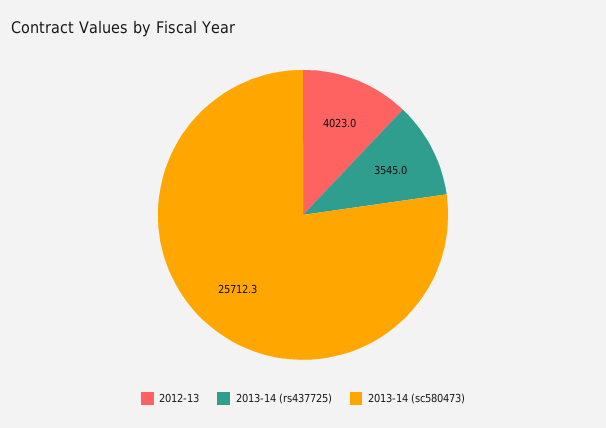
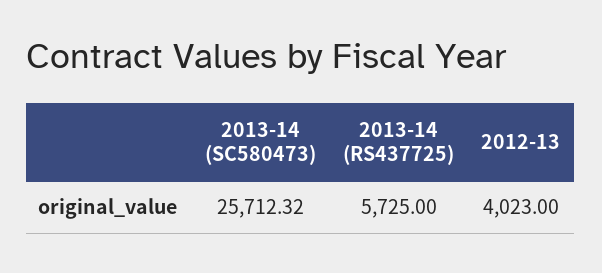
  {
    "2012-13": 4023,
-   "2013-14 (rs437725)": 3545,
+   "2013-14 (rs437725)": 5725,
    "2013-14 (sc580473)": 25712.32
  }

